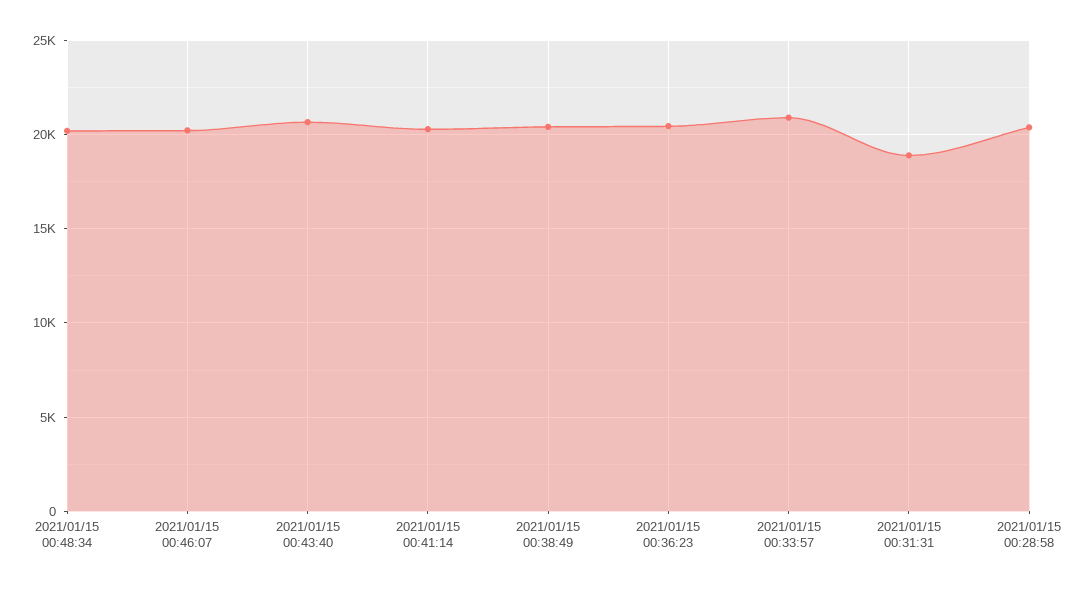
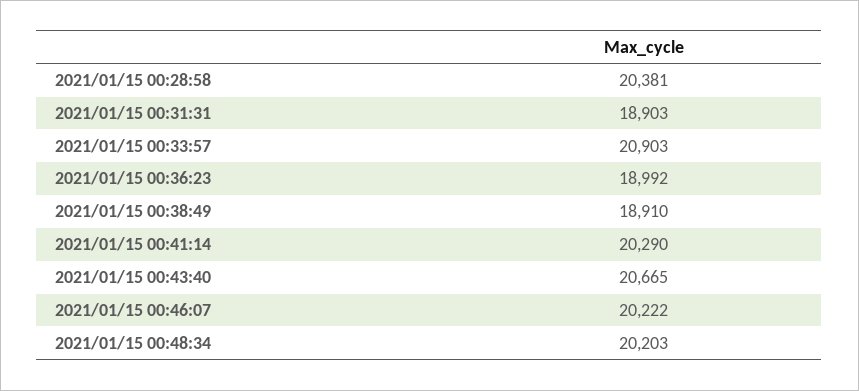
  {
    "2021/01/15 00:48:34": 20203,
    "2021/01/15 00:46:07": 20222,
    "2021/01/15 00:43:40": 20665,
    "2021/01/15 00:41:14": 20290,
-   "2021/01/15 00:38:49": 20500,
+   "2021/01/15 00:38:49": 18910,
-   "2021/01/15 00:36:23": 20500,
+   "2021/01/15 00:36:23": 18992,
    "2021/01/15 00:33:57": 20903,
    "2021/01/15 00:31:31": 18903,
    "2021/01/15 00:28:58": 20381
  }

